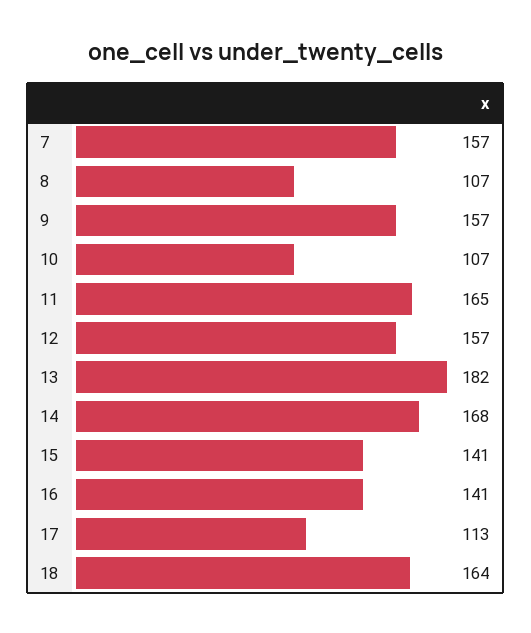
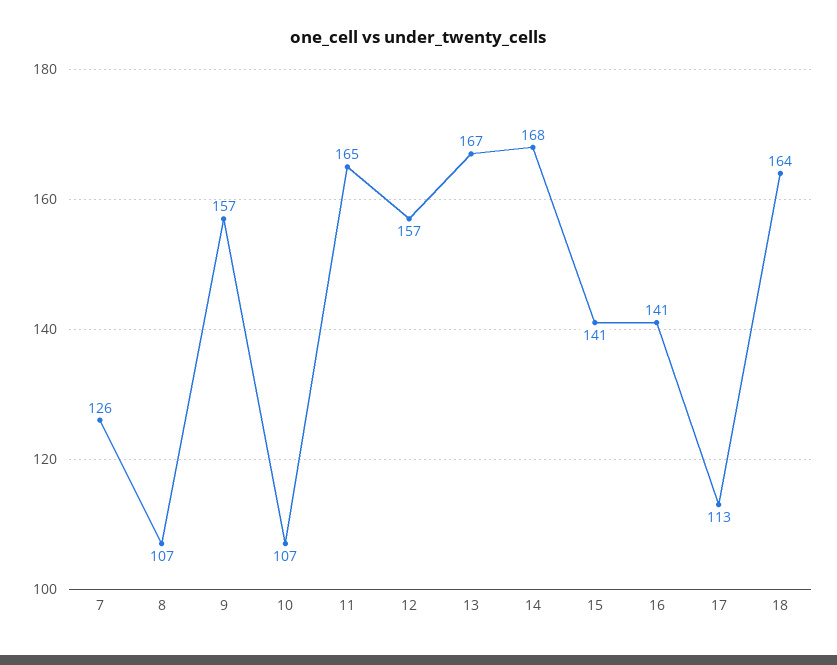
  {
-   "7": 157,
+   "7": 126,
    "8": 107,
    "9": 157,
    "10": 107,
    "11": 165,
    "12": 157,
-   "13": 182,
+   "13": 167,
    "14": 168,
    "15": 141,
    "16": 141,
    "17": 113,
    "18": 164
  }

